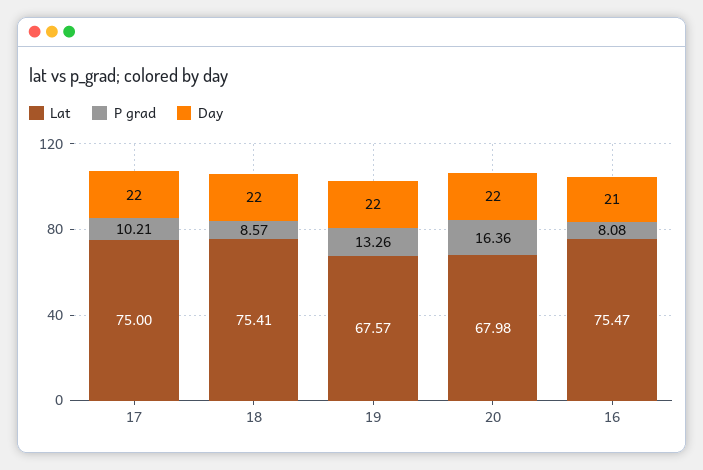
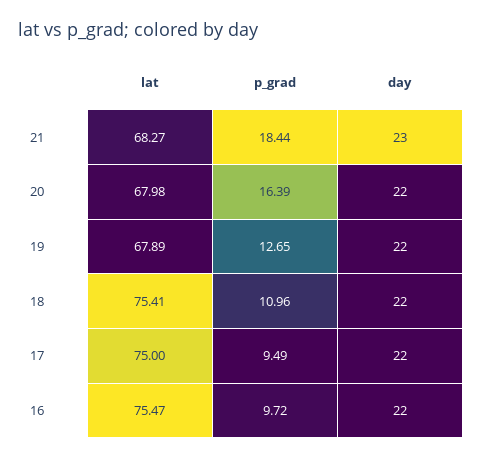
  {
    "Lat": {
      "17": 75,
      "18": 75.41,
-     "19": 67.57,
+     "19": 67.89,
      "20": 67.98,
-     "16": 75.47
+     "16": 75.47,
+     "21": 68.27
    },
    "P grad": {
-     "17": 10.21,
+     "17": 9.49,
-     "18": 8.57,
+     "18": 10.96,
-     "19": 13.26,
+     "19": 12.65,
-     "20": 16.36,
+     "20": 16.39,
-     "16": 8.08
+     "16": 9.72,
+     "21": 18.44
    },
    "Day": {
      "17": 22,
      "18": 22,
      "19": 22,
      "20": 22,
-     "16": 21
+     "16": 22,
+     "21": 23
    }
  }

